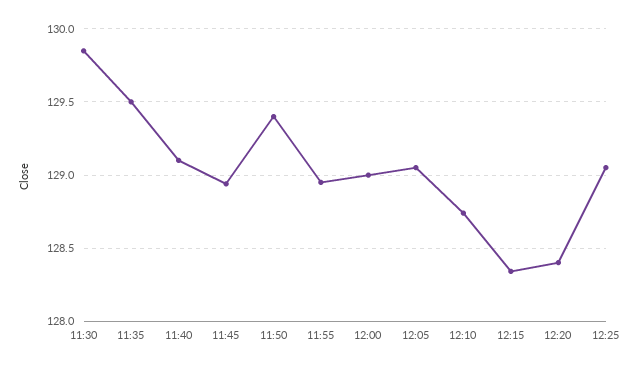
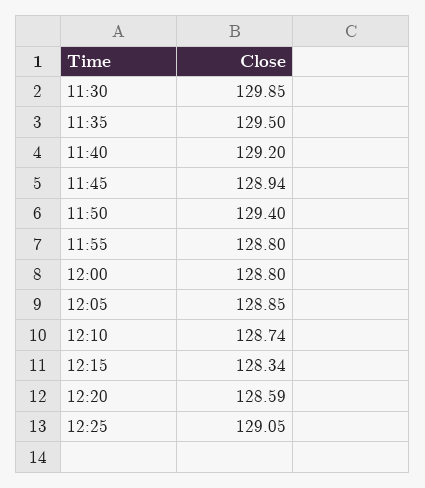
  {
    "11:30": 129.85,
    "11:35": 129.5,
-   "11:40": 129.1,
+   "11:40": 129.2,
    "11:45": 128.94,
    "11:50": 129.4,
-   "11:55": 128.95,
+   "11:55": 128.8,
-   "12:00": 129,
+   "12:00": 128.8,
-   "12:05": 129.05,
+   "12:05": 128.85,
    "12:10": 128.74,
    "12:15": 128.34,
-   "12:20": 128.4,
+   "12:20": 128.59,
    "12:25": 129.05
  }

